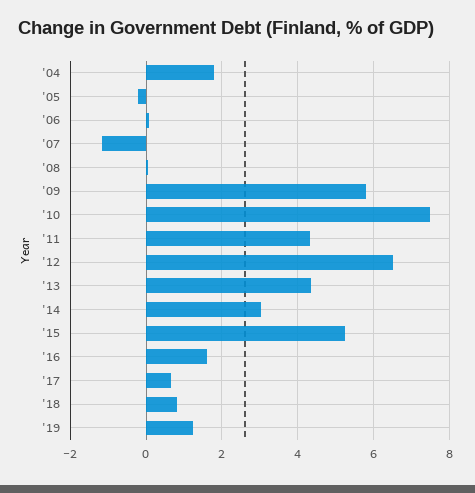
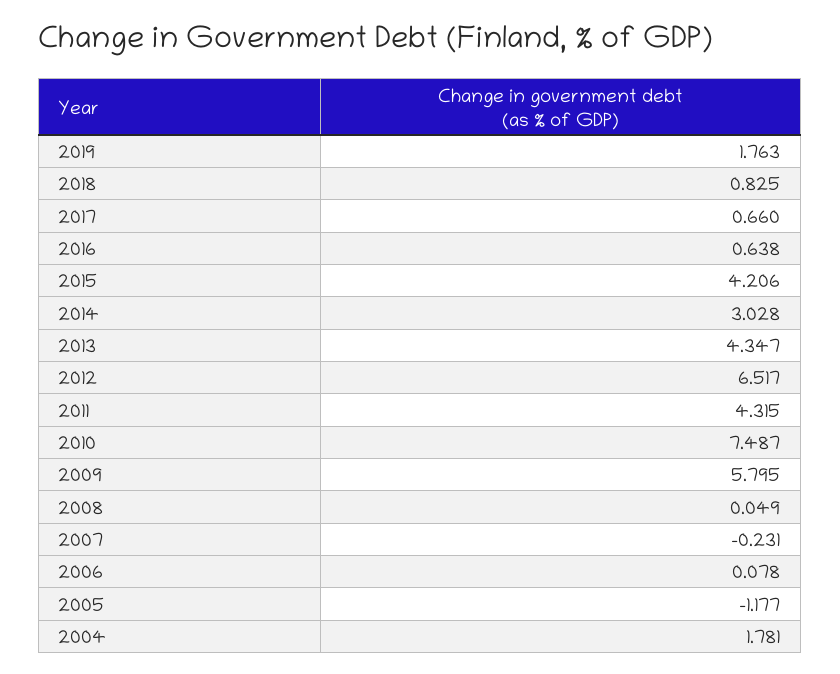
  {
    "'04": 1.781,
-   "'05": -0.2,
+   "'05": -1.177,
    "'06": 0.078,
-   "'07": -1.2,
+   "'07": -0.231,
    "'08": 0.049,
    "'09": 5.795,
    "'10": 7.487,
    "'11": 4.315,
    "'12": 6.517,
    "'13": 4.347,
    "'14": 3.028,
-   "'15": 5.2,
+   "'15": 4.206,
-   "'16": 1.6,
+   "'16": 0.638,
    "'17": 0.66,
    "'18": 0.825,
-   "'19": 1.2
+   "'19": 1.763
  }

